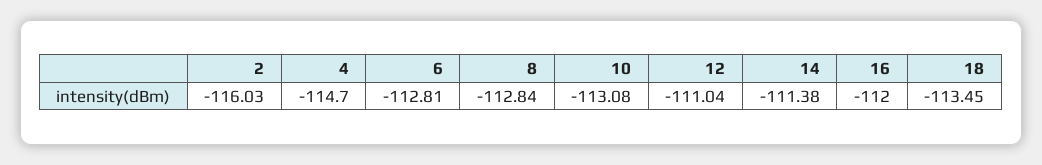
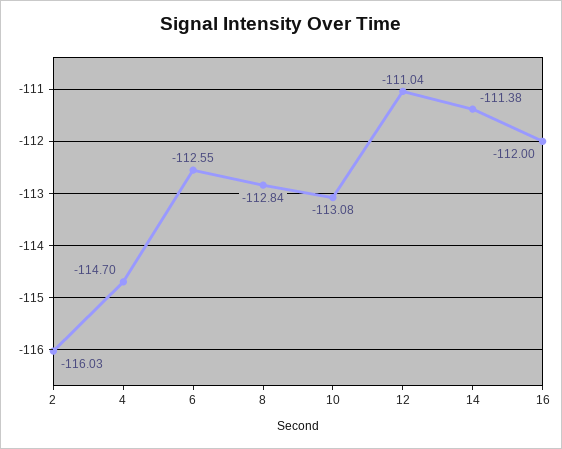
  {
    "2": -116.03,
    "4": -114.7,
-   "6": -112.81,
+   "6": -112.55,
    "8": -112.84,
    "10": -113.08,
    "12": -111.04,
    "14": -111.38,
-   "16": -112,
+   "16": -112
-   "18": -113.45
  }

